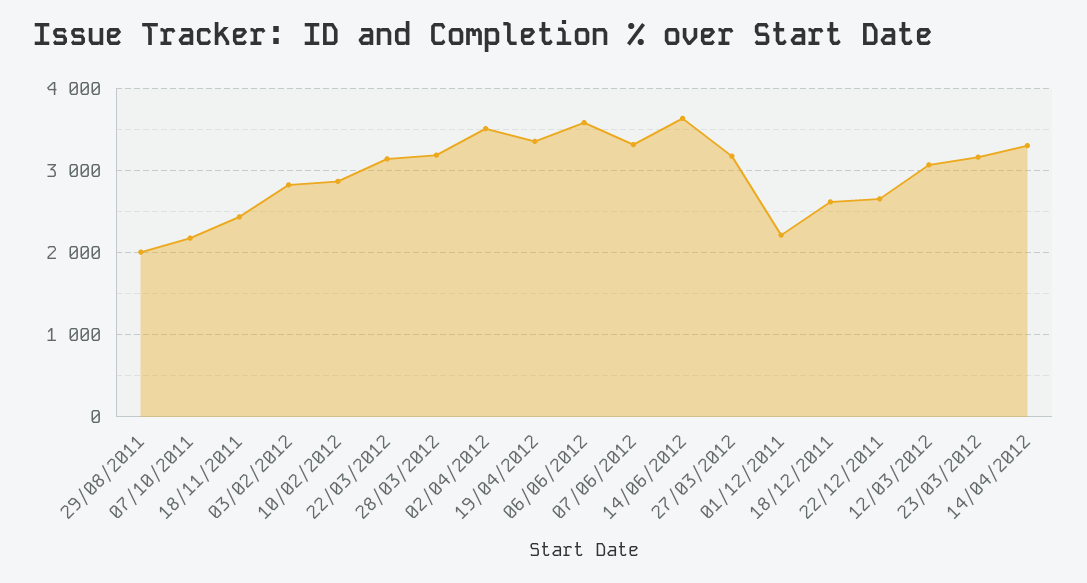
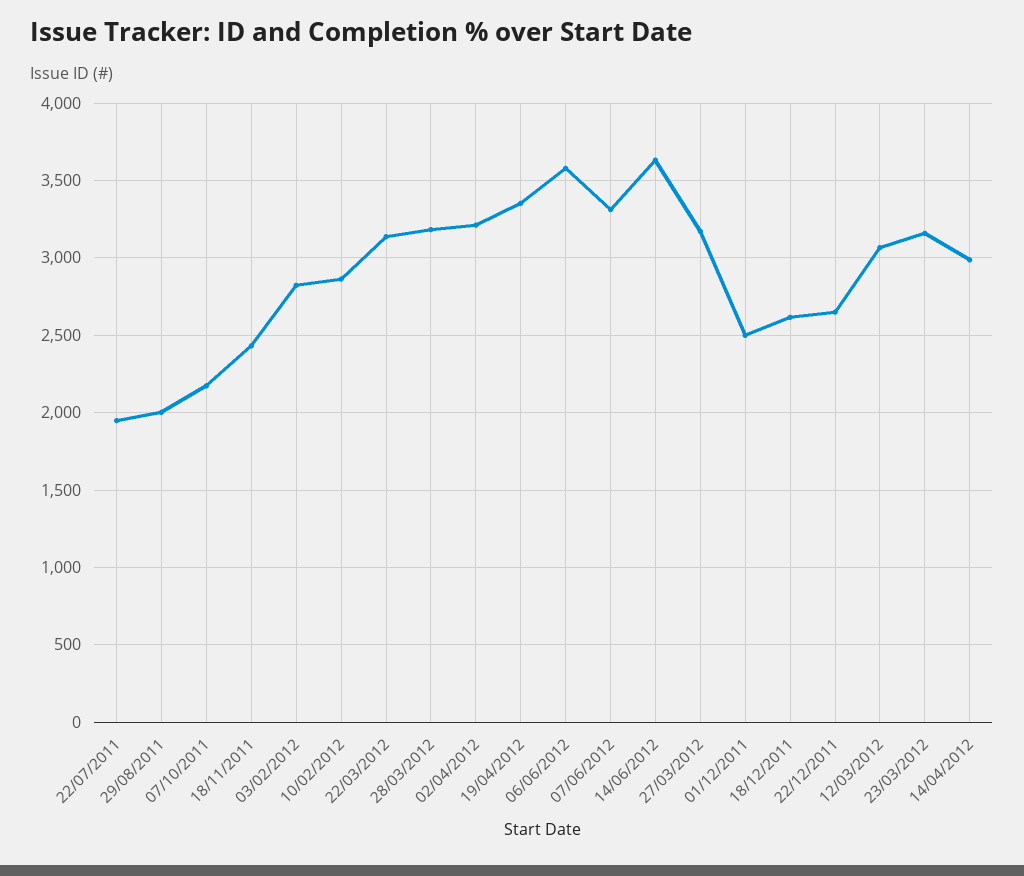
  {
    "29/08/2011": 2000,
    "07/10/2011": 2150,
    "18/11/2011": 2450,
    "03/02/2012": 2800,
    "10/02/2012": 2850,
    "22/03/2012": 3150,
    "28/03/2012": 3200,
-   "02/04/2012": 3500,
+   "02/04/2012": 3200,
    "19/04/2012": 3350,
    "06/06/2012": 3600,
    "07/06/2012": 3300,
    "14/06/2012": 3650,
    "27/03/2012": 3150,
-   "01/12/2011": 2200,
+   "01/12/2011": 2500,
    "18/12/2011": 2600,
    "22/12/2011": 2650,
    "12/03/2012": 3050,
    "23/03/2012": 3150,
-   "14/04/2012": 3300
+   "14/04/2012": 3000,
+   "22/07/2011": 1950
  }

